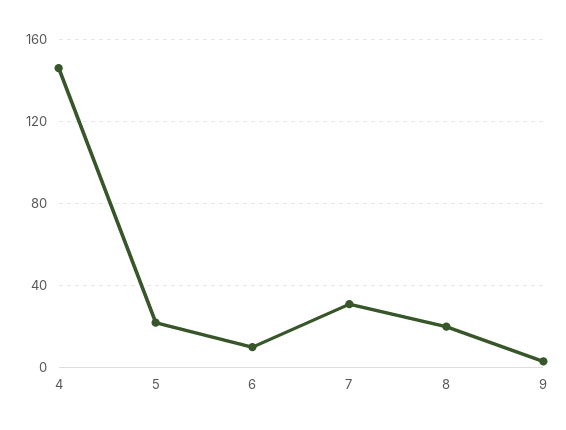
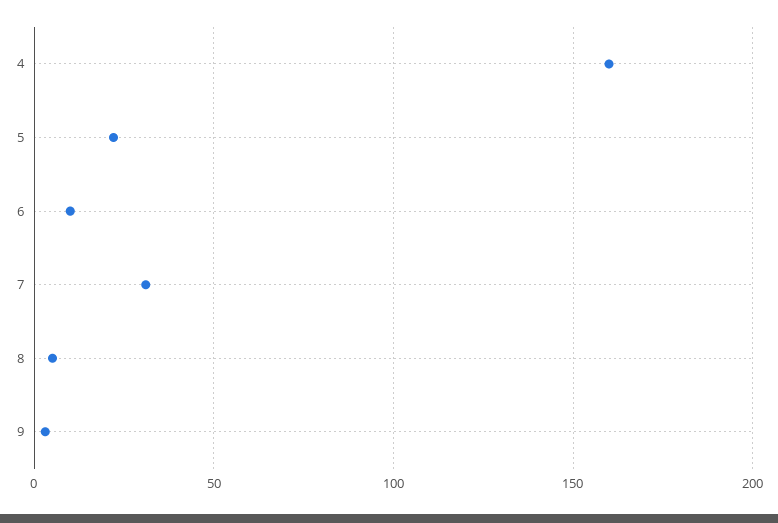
  {
-   "4": 145,
+   "4": 160,
    "5": 20,
    "6": 10,
    "7": 30,
-   "8": 20,
+   "8": 5,
    "9": 5
  }

